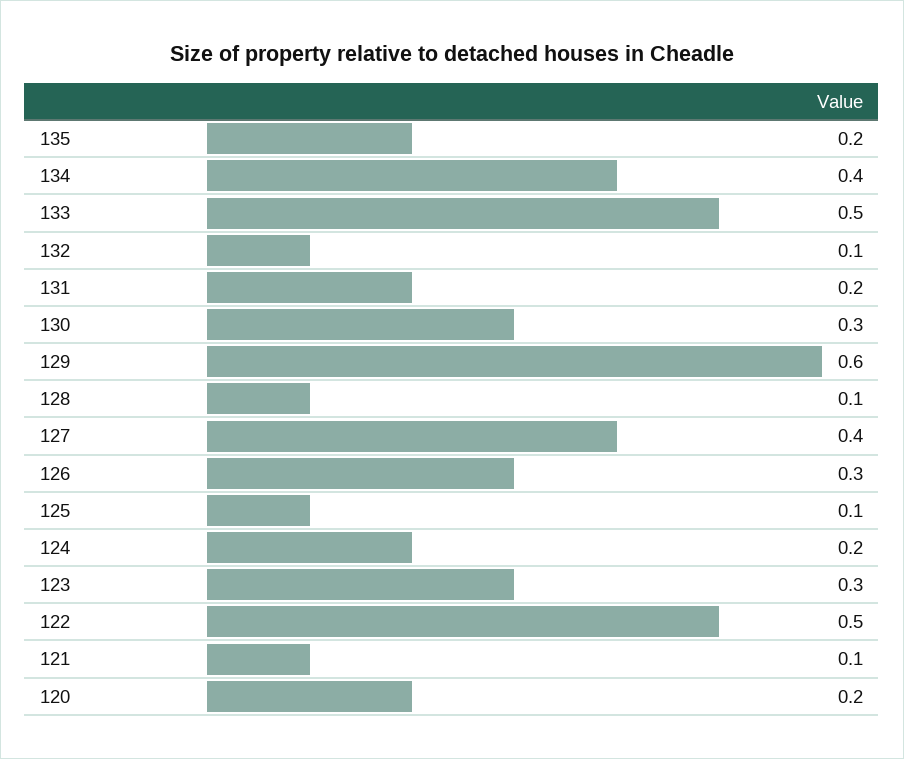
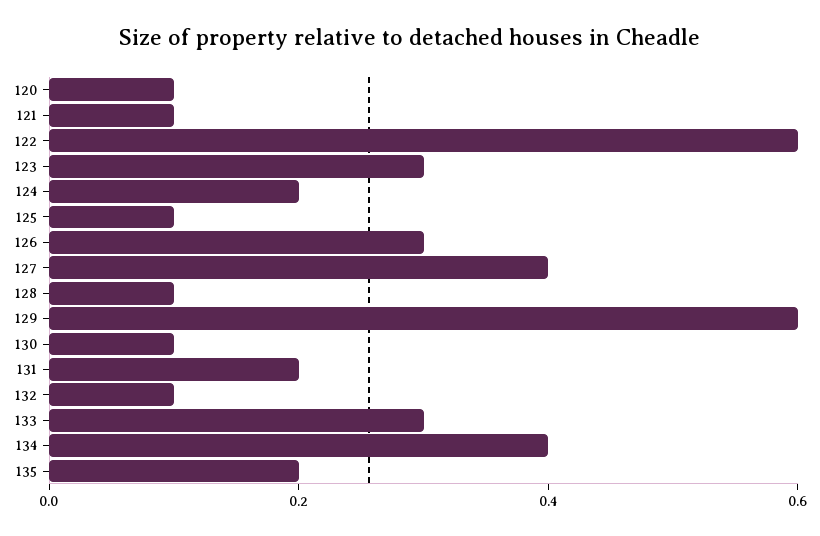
  {
    "135": 0.2,
    "134": 0.4,
-   "133": 0.5,
+   "133": 0.3,
    "132": 0.1,
    "131": 0.2,
-   "130": 0.3,
+   "130": 0.1,
    "129": 0.6,
    "128": 0.1,
    "127": 0.4,
    "126": 0.3,
    "125": 0.1,
    "124": 0.2,
    "123": 0.3,
-   "122": 0.5,
+   "122": 0.6,
    "121": 0.1,
-   "120": 0.2
+   "120": 0.1
  }

